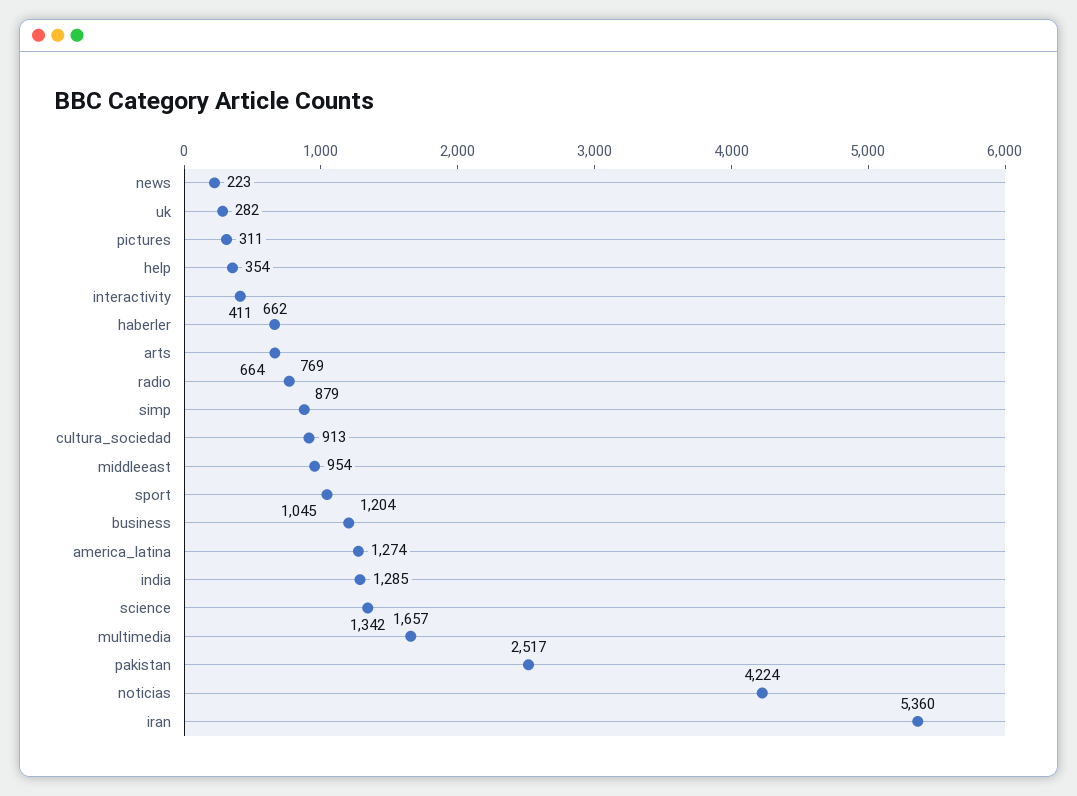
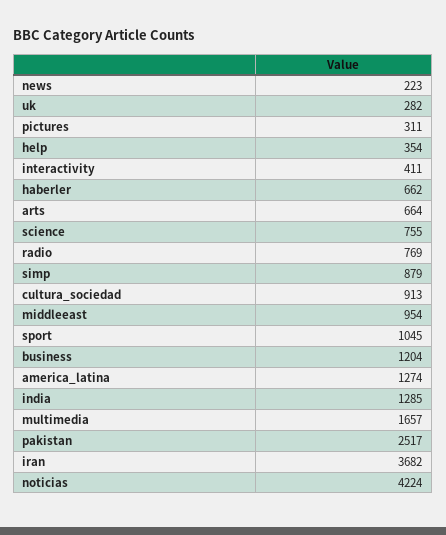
  {
    "news": 223,
    "uk": 282,
    "pictures": 311,
    "help": 354,
    "interactivity": 411,
    "haberler": 662,
    "arts": 664,
    "radio": 769,
    "simp": 879,
    "cultura_sociedad": 913,
    "middleeast": 954,
    "sport": 1045,
    "business": 1204,
    "america_latina": 1274,
    "india": 1285,
-   "science": 1342,
+   "science": 755,
    "multimedia": 1657,
    "pakistan": 2517,
    "noticias": 4224,
-   "iran": 5360
+   "iran": 3682
  }

